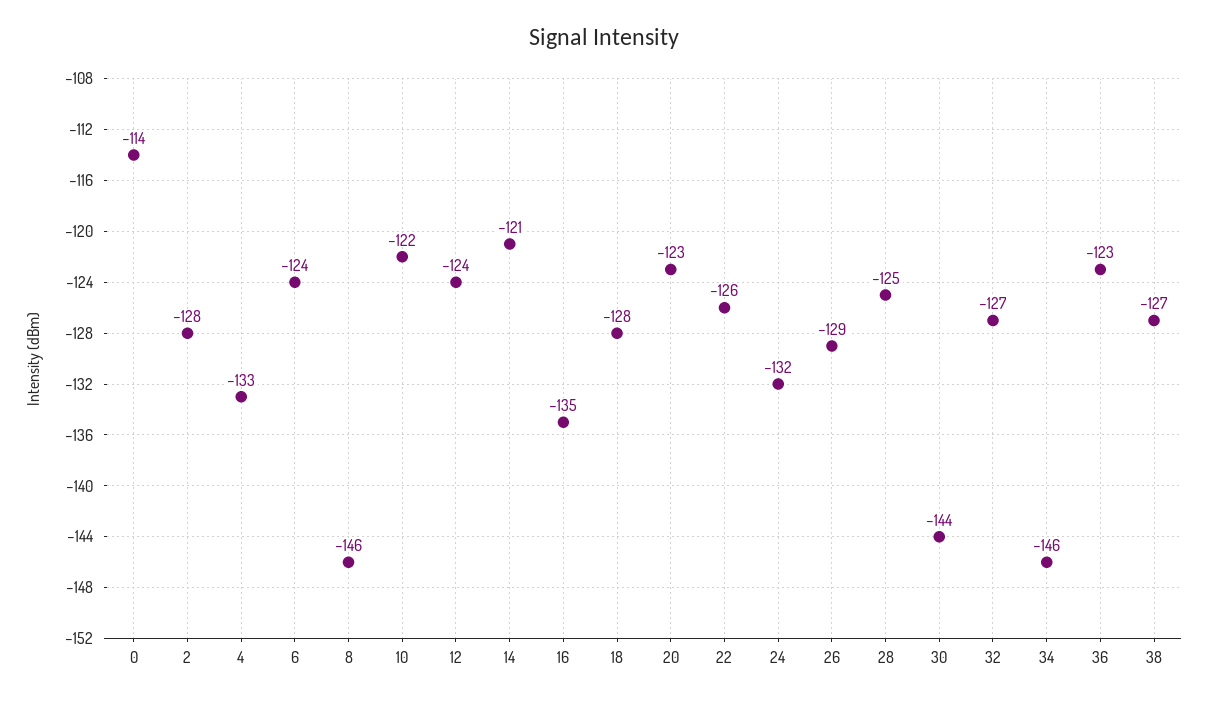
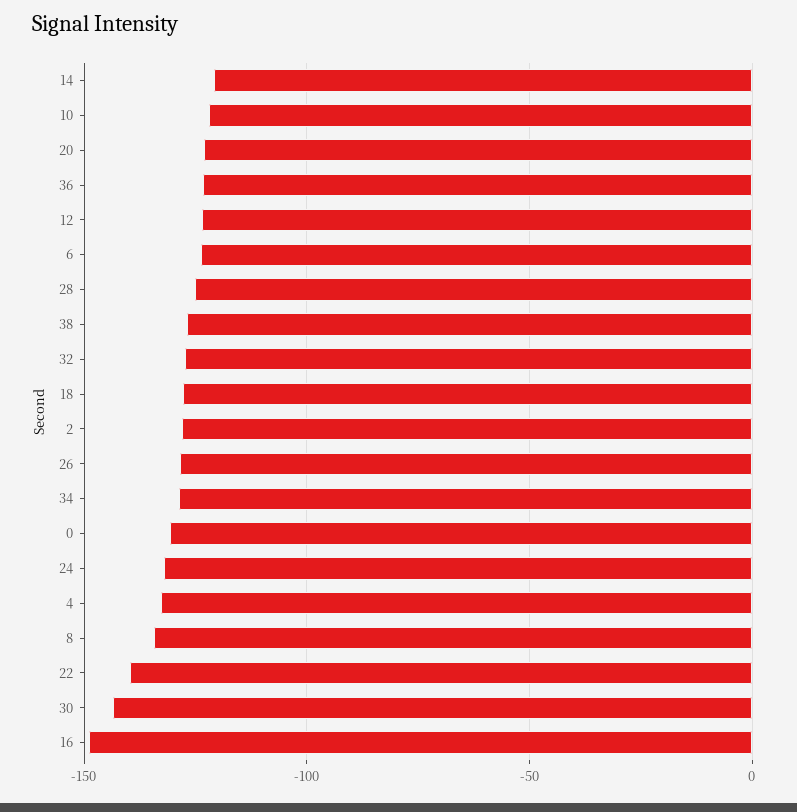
  {
-   "0": -114,
+   "0": -130,
    "2": -128,
    "4": -133,
    "6": -124,
-   "8": -146,
+   "8": -135,
    "10": -122,
    "12": -124,
    "14": -121,
-   "16": -135,
+   "16": -150,
    "18": -128,
    "20": -123,
-   "22": -126,
+   "22": -140,
    "24": -132,
    "26": -129,
    "28": -125,
    "30": -144,
    "32": -127,
-   "34": -146,
+   "34": -130,
    "36": -123,
    "38": -127
  }

